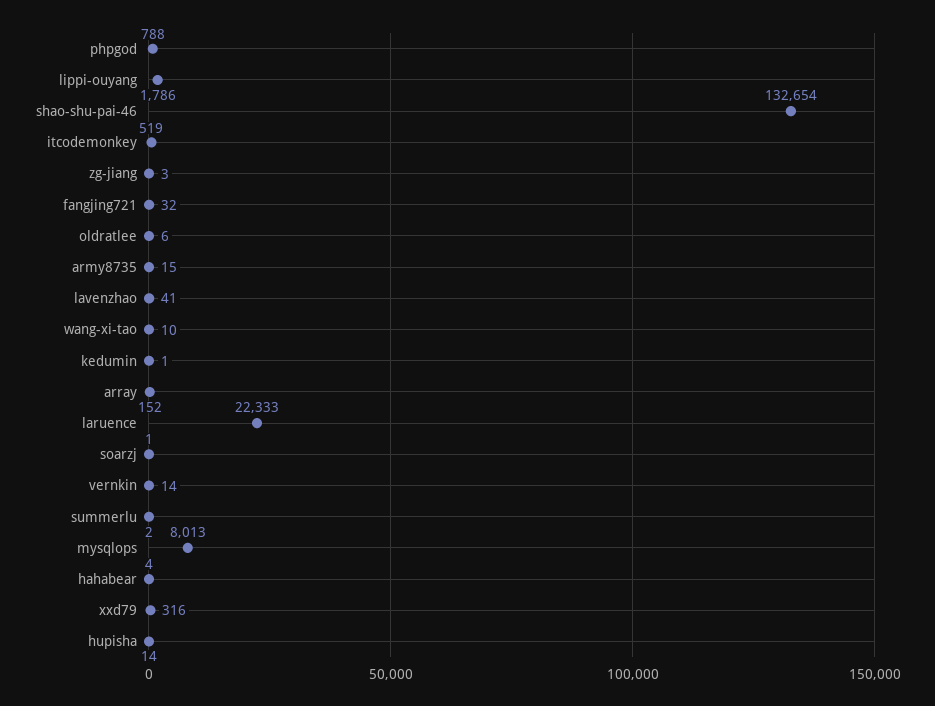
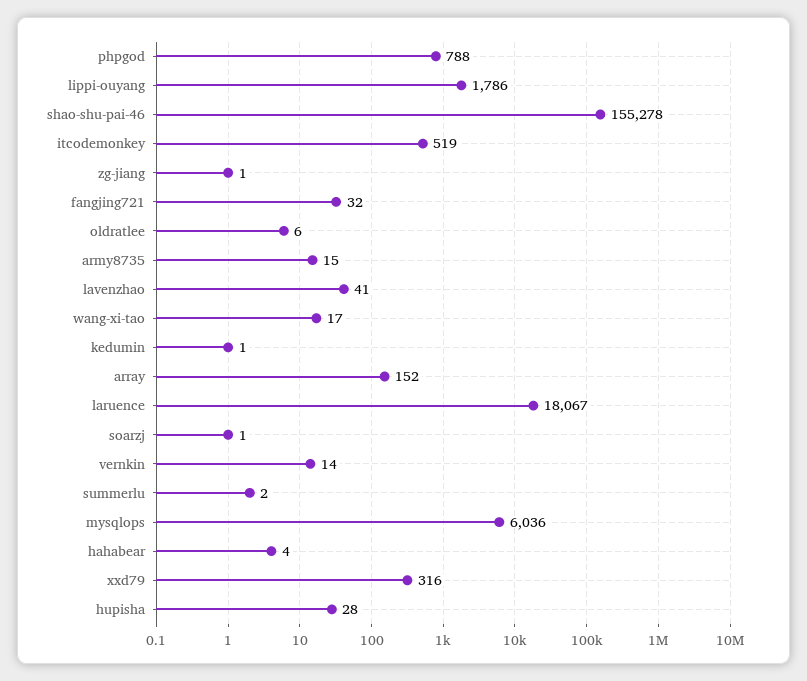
  {
    "phpgod": 788,
    "lippi-ouyang": 1786,
-   "shao-shu-pai-46": 132654,
+   "shao-shu-pai-46": 155278,
    "itcodemonkey": 519,
-   "zg-jiang": 3,
+   "zg-jiang": 1,
    "fangjing721": 32,
    "oldratlee": 6,
    "army8735": 15,
    "lavenzhao": 41,
-   "wang-xi-tao": 10,
+   "wang-xi-tao": 17,
    "kedumin": 1,
    "array": 152,
-   "laruence": 22333,
+   "laruence": 18067,
    "soarzj": 1,
    "vernkin": 14,
    "summerlu": 2,
-   "mysqlops": 8013,
+   "mysqlops": 6036,
    "hahabear": 4,
    "xxd79": 316,
-   "hupisha": 14
+   "hupisha": 28
  }

